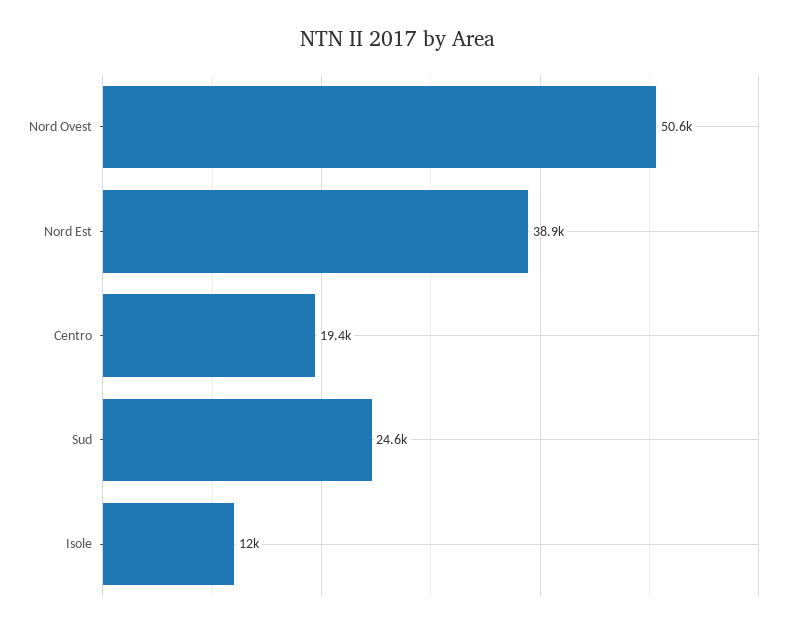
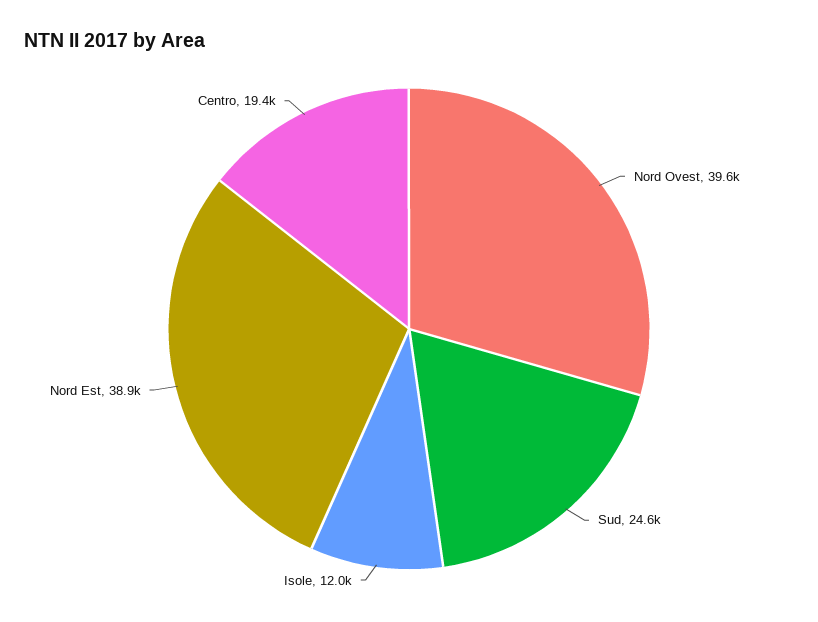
  {
-   "Nord Ovest": 50600,
+   "Nord Ovest": 39600,
    "Nord Est": 38900,
    "Centro": 19400,
    "Sud": 24600,
    "Isole": 12000
  }

